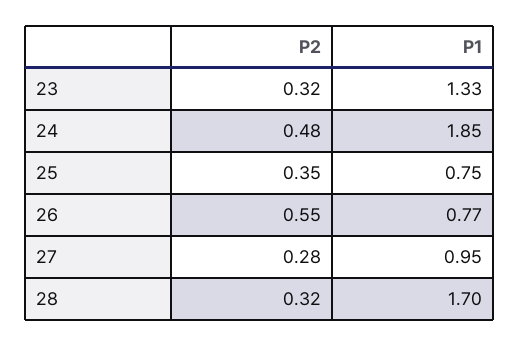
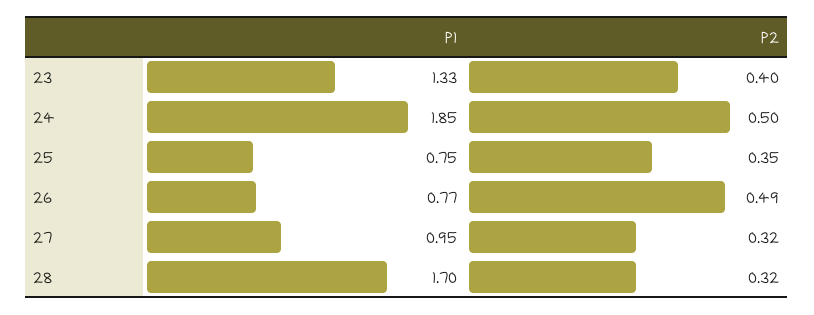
  {
    "P2": {
-     "23": 0.32,
+     "23": 0.4,
-     "24": 0.48,
+     "24": 0.5,
      "25": 0.35,
-     "26": 0.55,
+     "26": 0.49,
-     "27": 0.28,
+     "27": 0.32,
      "28": 0.32
    },
    "P1": {
      "23": 1.33,
      "24": 1.85,
      "25": 0.75,
      "26": 0.77,
      "27": 0.95,
      "28": 1.7
    }
  }

